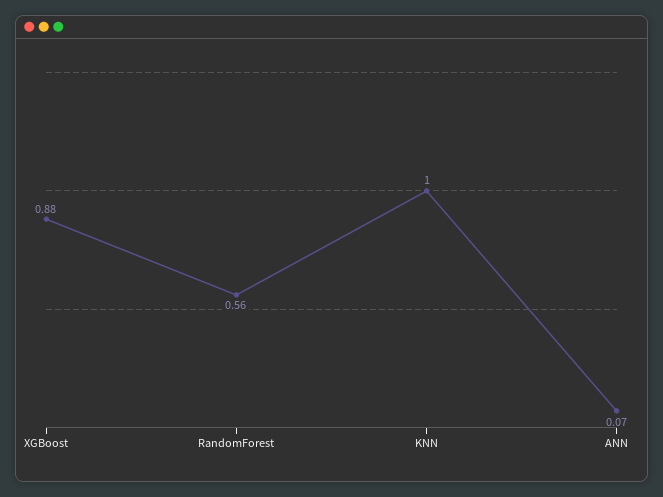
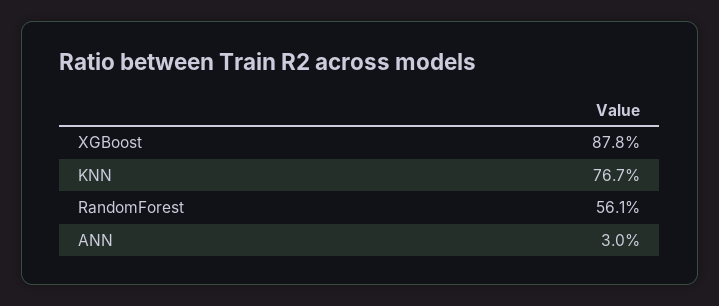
  {
    "XGBoost": 0.878,
    "RandomForest": 0.561,
-   "KNN": 1,
+   "KNN": 0.767,
-   "ANN": 0.07
+   "ANN": 0.03
  }

